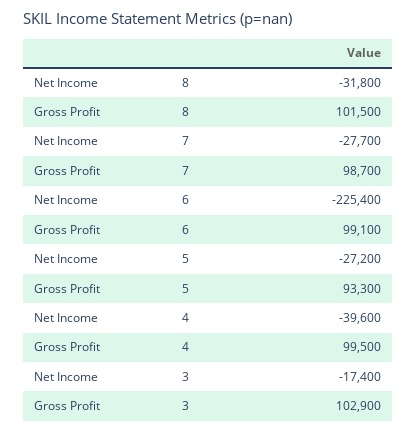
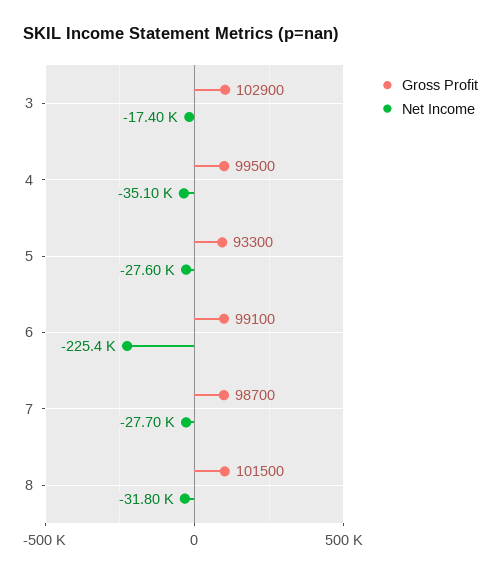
  {
    "Net Income": {
      "8": -31800,
      "7": -27700,
      "6": -225400,
-     "5": -27200,
+     "5": -27600,
-     "4": -39600,
+     "4": -35100,
      "3": -17400
    },
    "Gross Profit": {
      "8": 101500,
      "7": 98700,
      "6": 99100,
      "5": 93300,
      "4": 99500,
      "3": 102900
    }
  }

